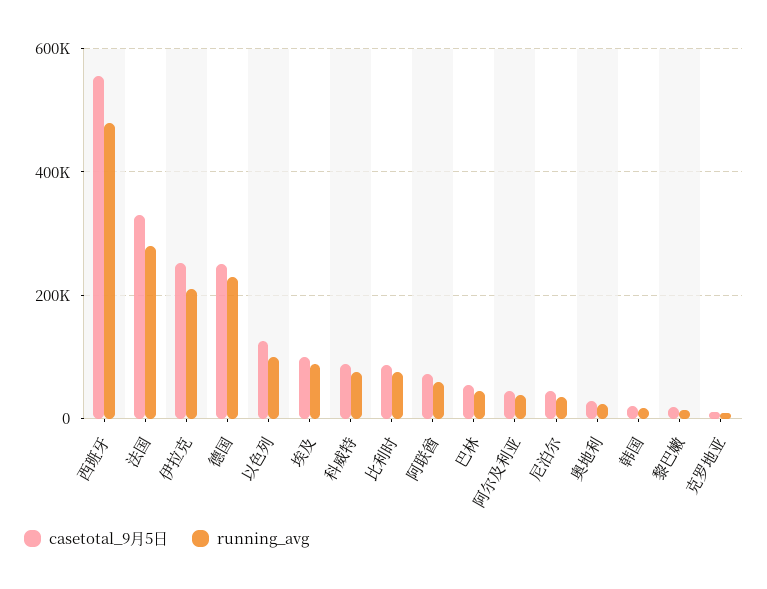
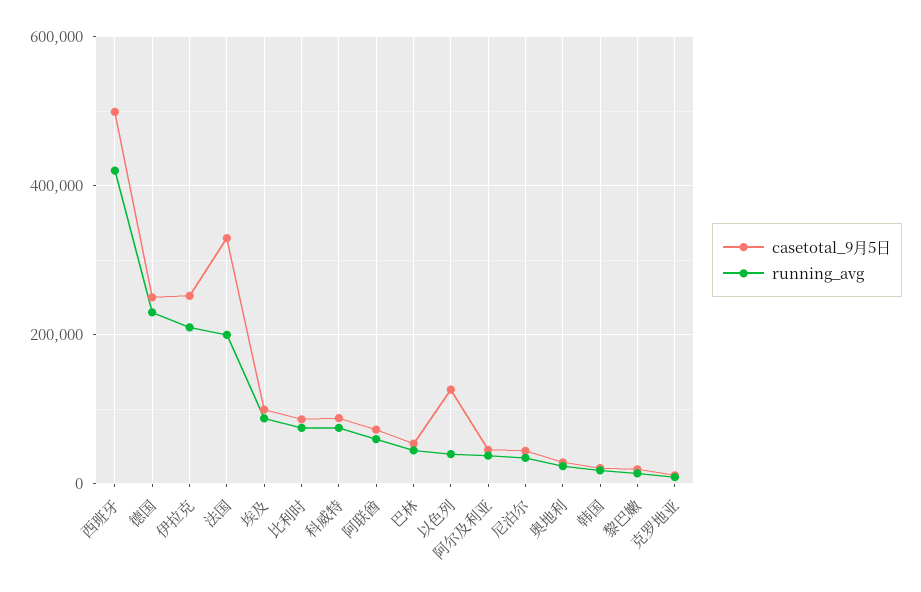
  {
    "casetotal_9月5日": {
-     "西班牙": 560000,
+     "西班牙": 500000,
      "法国": 320000,
      "伊拉克": 260000,
      "德国": 260000,
      "以色列": 120000,
      "埃及": 100000,
      "科威特": 80000,
      "比利时": 80000,
      "阿联酋": 80000,
      "巴林": 60000,
      "阿尔及利亚": 40000,
      "尼泊尔": 40000,
      "奥地利": 20000,
      "韩国": 20000,
      "黎巴嫩": 20000,
      "克罗地亚": 20000
    },
    "running_avg": {
-     "西班牙": 480000,
+     "西班牙": 420000,
-     "法国": 280000,
+     "法国": 200000,
      "伊拉克": 220000,
      "德国": 240000,
-     "以色列": 100000,
+     "以色列": 40000,
      "埃及": 80000,
      "科威特": 80000,
      "比利时": 80000,
      "阿联酋": 60000,
      "巴林": 40000,
      "阿尔及利亚": 40000,
      "尼泊尔": 40000,
      "奥地利": 20000,
      "韩国": 20000,
      "黎巴嫩": 20000,
      "克罗地亚": 0
    }
  }

